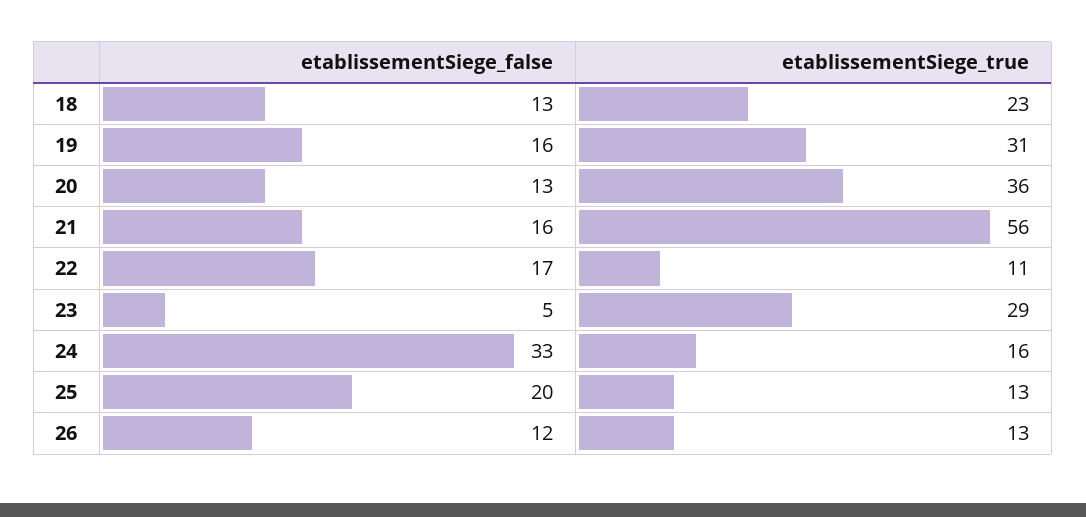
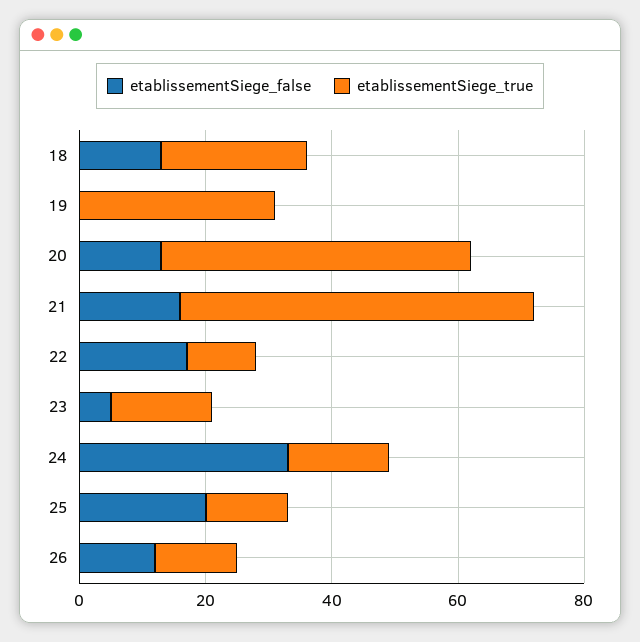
  {
    "etablissementSiege_false": {
      "18": 13,
-     "19": 16,
+     "19": 0,
      "20": 13,
      "21": 16,
      "22": 17,
      "23": 5,
      "24": 33,
      "25": 20,
      "26": 12
    },
    "etablissementSiege_true": {
      "18": 23,
      "19": 31,
-     "20": 36,
+     "20": 50,
      "21": 56,
      "22": 11,
-     "23": 29,
+     "23": 15,
      "24": 16,
      "25": 13,
      "26": 13
    }
  }

